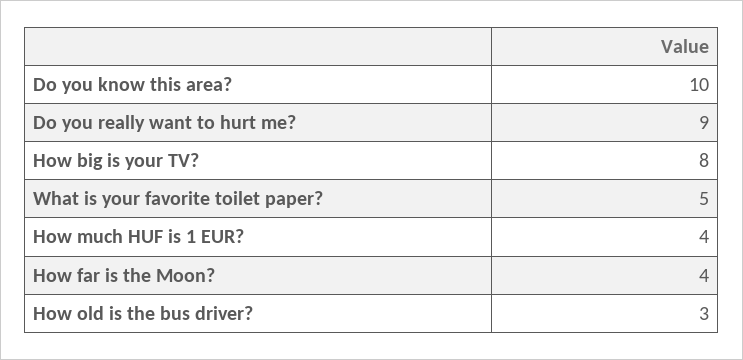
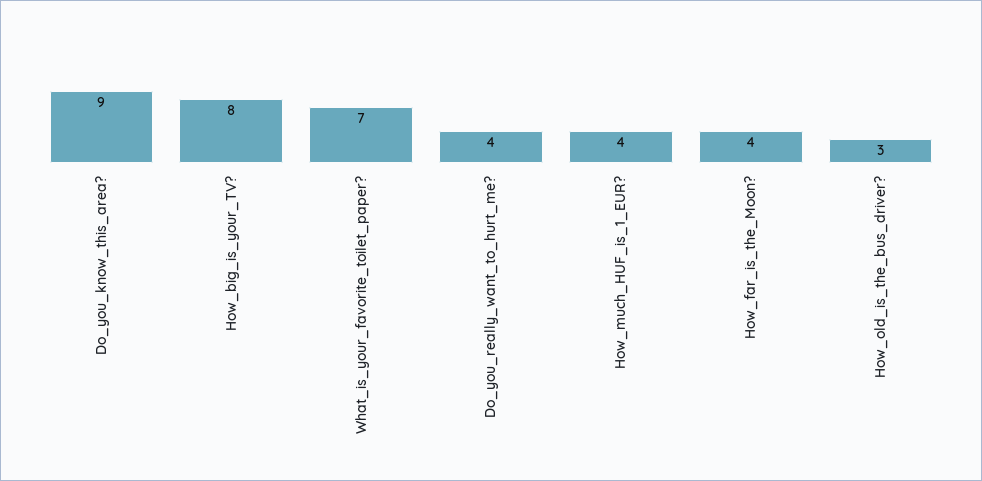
  {
-   "Do you know this area?": 10,
+   "Do you know this area?": 9,
-   "Do you really want to hurt me?": 9,
+   "Do you really want to hurt me?": 4,
    "How big is your TV?": 8,
-   "What is your favorite toilet paper?": 5,
+   "What is your favorite toilet paper?": 7,
    "How much HUF is 1 EUR?": 4,
    "How far is the Moon?": 4,
    "How old is the bus driver?": 3
  }

